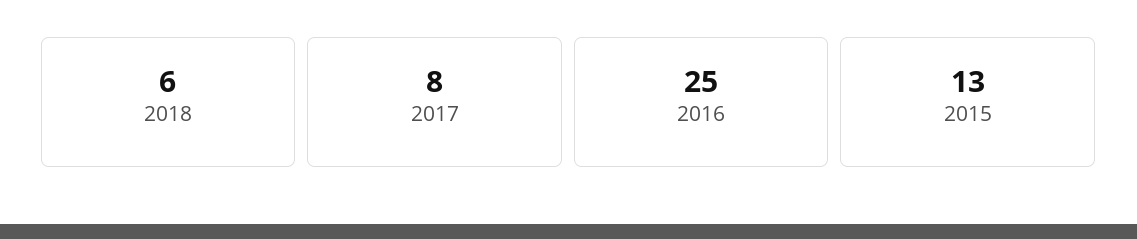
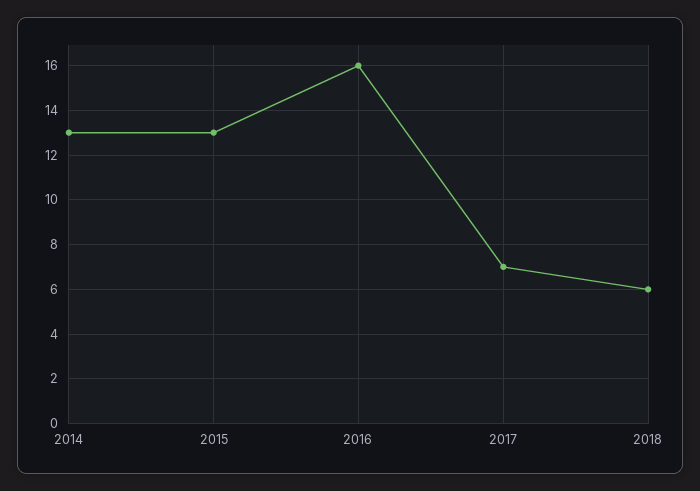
  {
    "2018": 6,
-   "2017": 8,
+   "2017": 7,
-   "2016": 25,
+   "2016": 16,
-   "2015": 13
+   "2015": 13,
+   "2014": 13
  }

